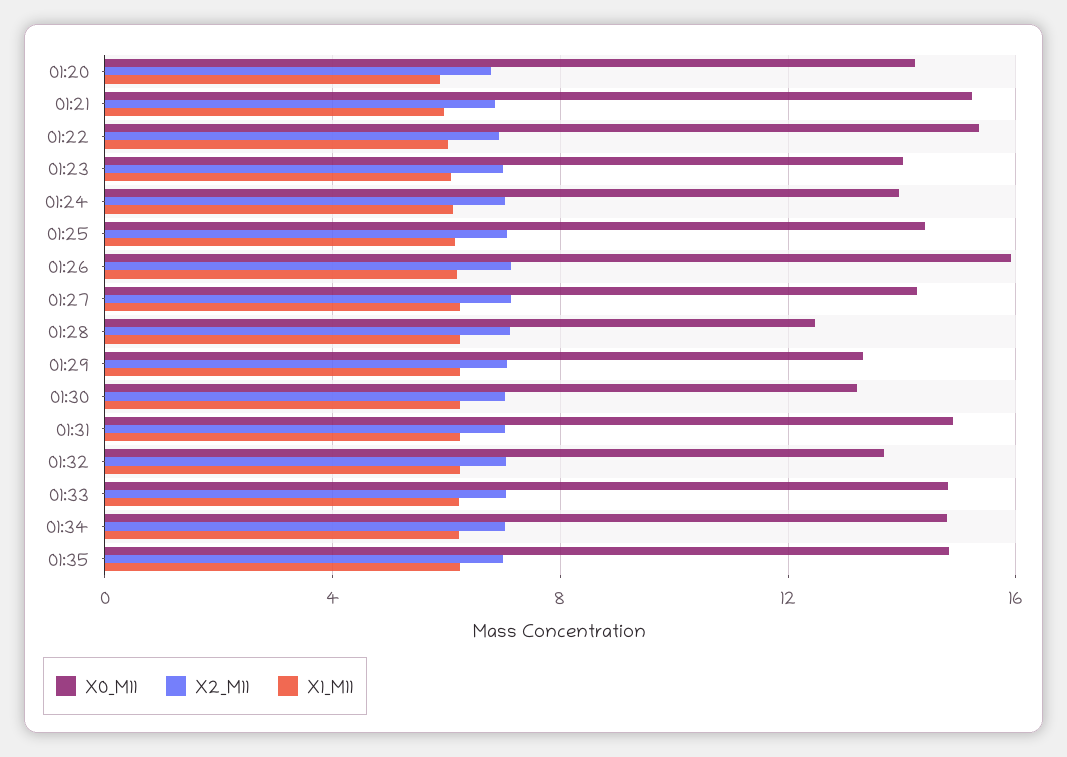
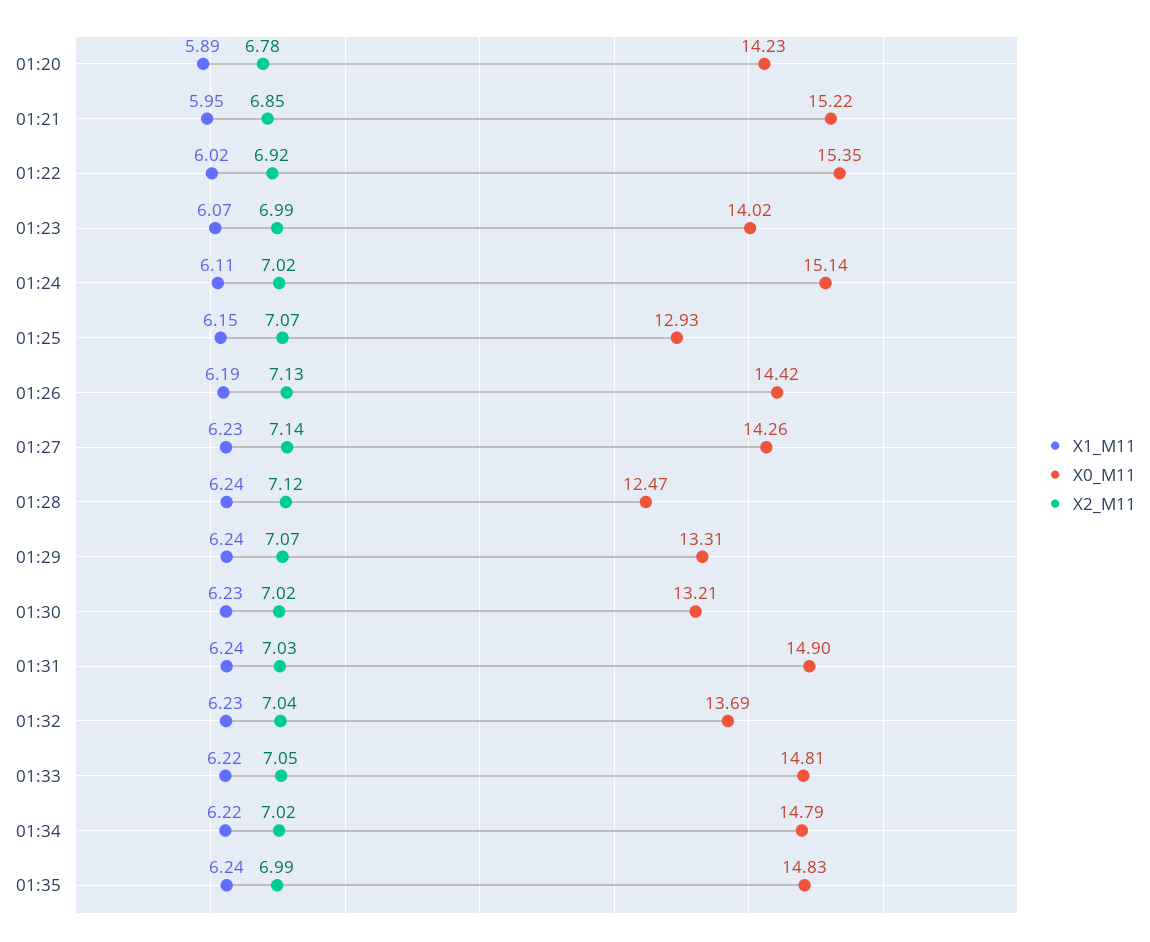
  {
    "X0_M11": {
      "01:20": 14.23,
      "01:21": 15.22,
      "01:22": 15.35,
      "01:23": 14.02,
-     "01:24": 14,
+     "01:24": 15.14,
-     "01:25": 14.5,
+     "01:25": 12.93,
-     "01:26": 16,
+     "01:26": 14.42,
      "01:27": 14.26,
      "01:28": 12.47,
      "01:29": 13.31,
      "01:30": 13.21,
      "01:31": 14.9,
      "01:32": 13.69,
      "01:33": 14.81,
      "01:34": 14.79,
      "01:35": 14.83
    },
    "X2_M11": {
      "01:20": 6.78,
      "01:21": 6.85,
      "01:22": 6.92,
      "01:23": 6.99,
      "01:24": 7.02,
      "01:25": 7.07,
      "01:26": 7.13,
      "01:27": 7.14,
      "01:28": 7.12,
      "01:29": 7.07,
      "01:30": 7.02,
      "01:31": 7.03,
      "01:32": 7.04,
      "01:33": 7.05,
      "01:34": 7.02,
      "01:35": 6.99
    },
    "X1_M11": {
      "01:20": 5.89,
      "01:21": 5.95,
      "01:22": 6.02,
      "01:23": 6.07,
      "01:24": 6.11,
      "01:25": 6.15,
      "01:26": 6.19,
      "01:27": 6.23,
      "01:28": 6.24,
      "01:29": 6.24,
      "01:30": 6.23,
      "01:31": 6.24,
      "01:32": 6.23,
      "01:33": 6.22,
      "01:34": 6.22,
      "01:35": 6.24
    }
  }

